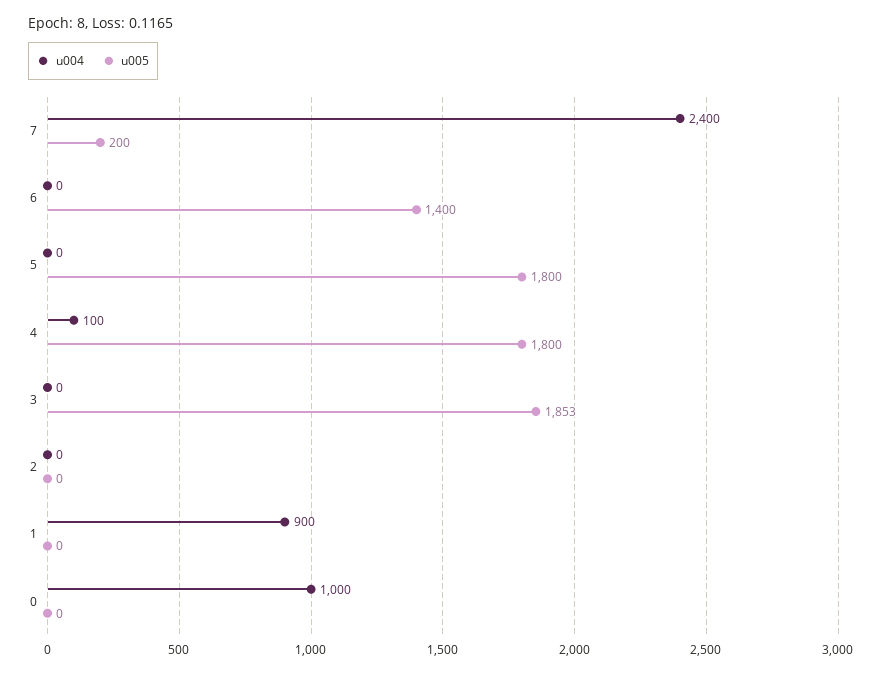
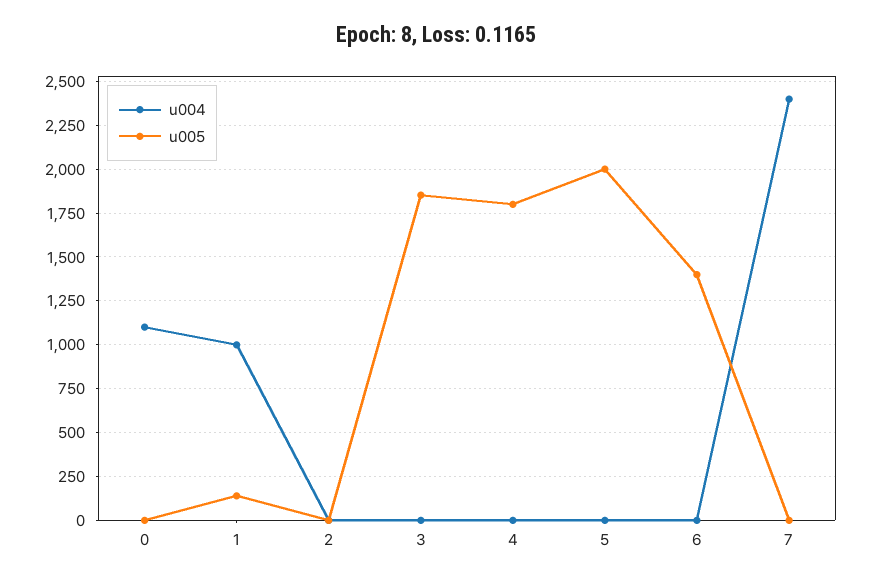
  {
    "u004": {
      "7": 2400,
      "6": 0,
      "5": 0,
-     "4": 100,
+     "4": 0,
      "3": 0,
      "2": 0,
-     "1": 900,
+     "1": 1000,
-     "0": 1000
+     "0": 1100
    },
    "u005": {
-     "7": 200,
+     "7": 0,
      "6": 1400,
-     "5": 1800,
+     "5": 2000,
      "4": 1800,
      "3": 1853,
      "2": 0,
-     "1": 0,
+     "1": 150,
      "0": 0
    }
  }

